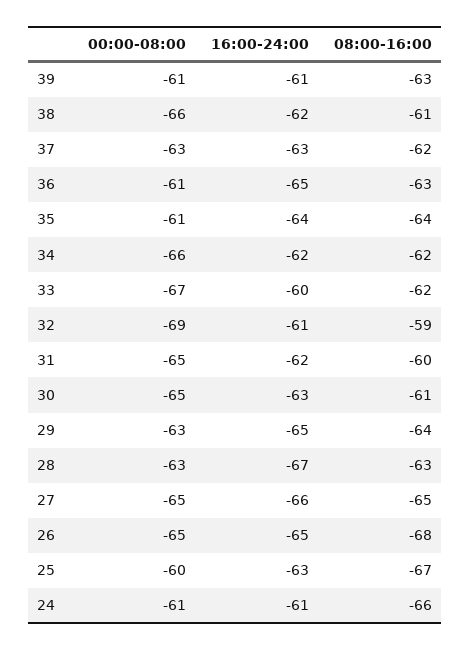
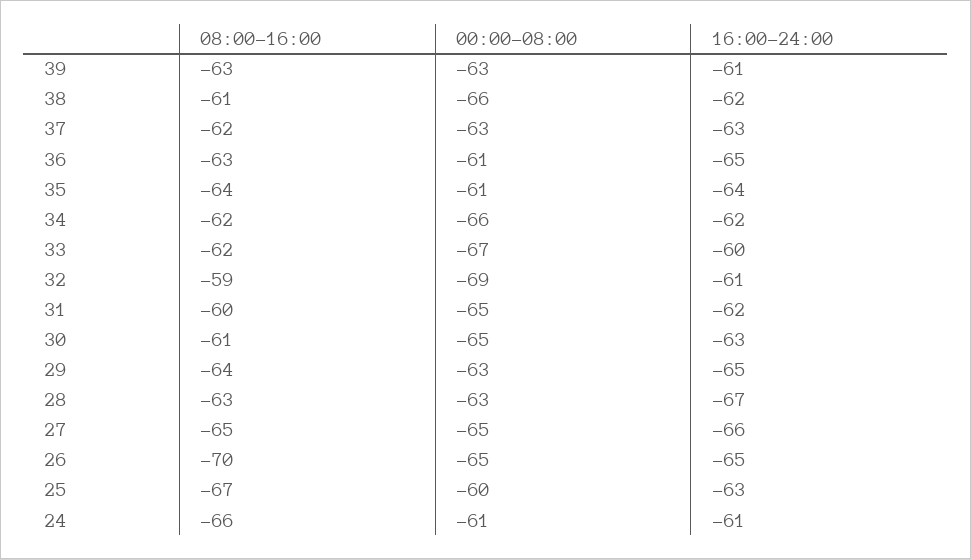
  {
    "00:00-08:00": {
-     "39": -61,
+     "39": -63,
      "38": -66,
      "37": -63,
      "36": -61,
      "35": -61,
      "34": -66,
      "33": -67,
      "32": -69,
      "31": -65,
      "30": -65,
      "29": -63,
      "28": -63,
      "27": -65,
      "26": -65,
      "25": -60,
      "24": -61
    },
    "16:00-24:00": {
      "39": -61,
      "38": -62,
      "37": -63,
      "36": -65,
      "35": -64,
      "34": -62,
      "33": -60,
      "32": -61,
      "31": -62,
      "30": -63,
      "29": -65,
      "28": -67,
      "27": -66,
      "26": -65,
      "25": -63,
      "24": -61
    },
    "08:00-16:00": {
      "39": -63,
      "38": -61,
      "37": -62,
      "36": -63,
      "35": -64,
      "34": -62,
      "33": -62,
      "32": -59,
      "31": -60,
      "30": -61,
      "29": -64,
      "28": -63,
      "27": -65,
-     "26": -68,
+     "26": -70,
      "25": -67,
      "24": -66
    }
  }

